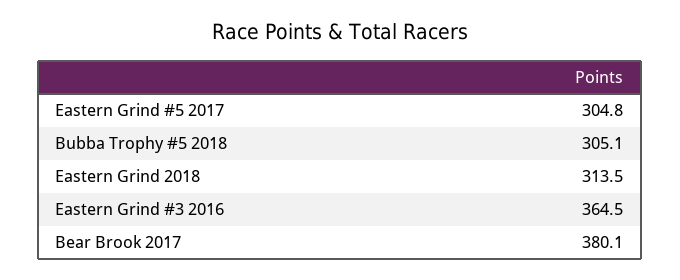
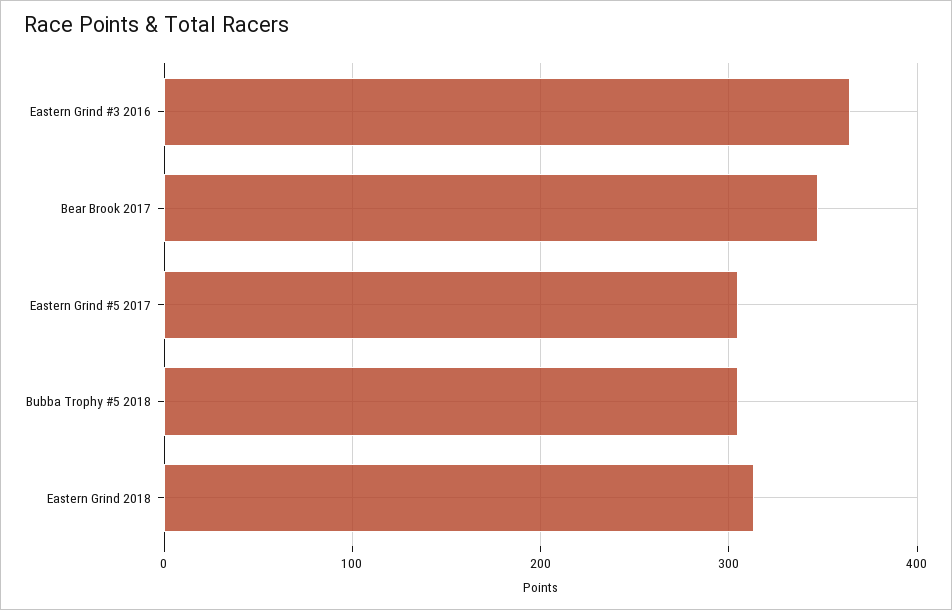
  {
    "Eastern Grind #5 2017": 304.8,
    "Bubba Trophy #5 2018": 305.1,
    "Eastern Grind 2018": 313.5,
    "Eastern Grind #3 2016": 364.5,
-   "Bear Brook 2017": 380.1
+   "Bear Brook 2017": 350
  }

